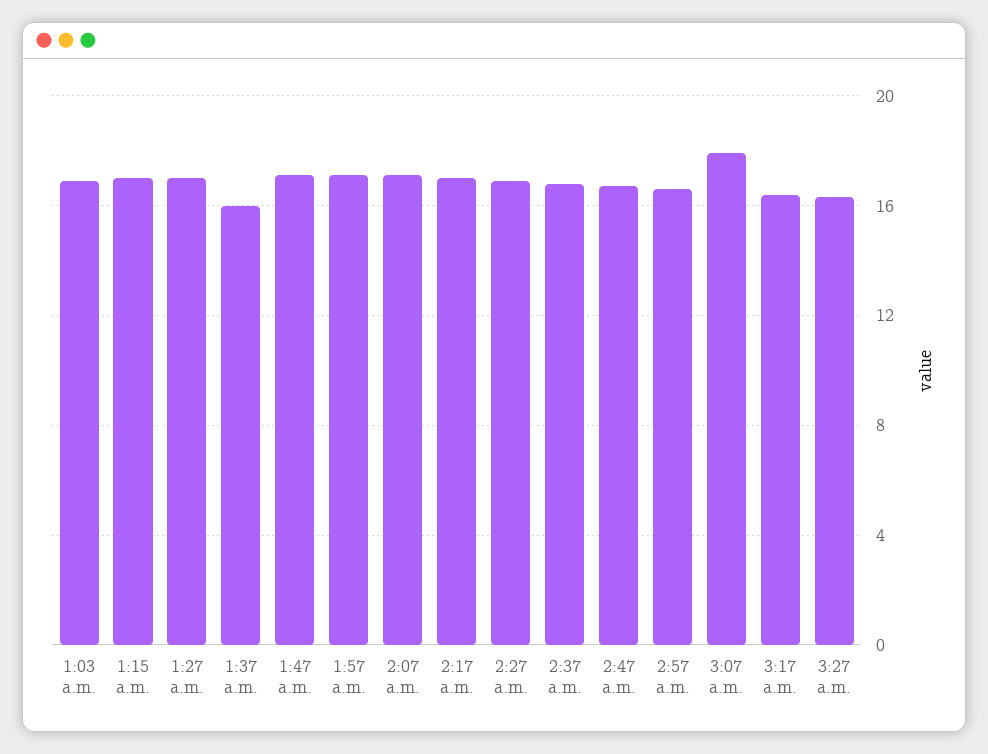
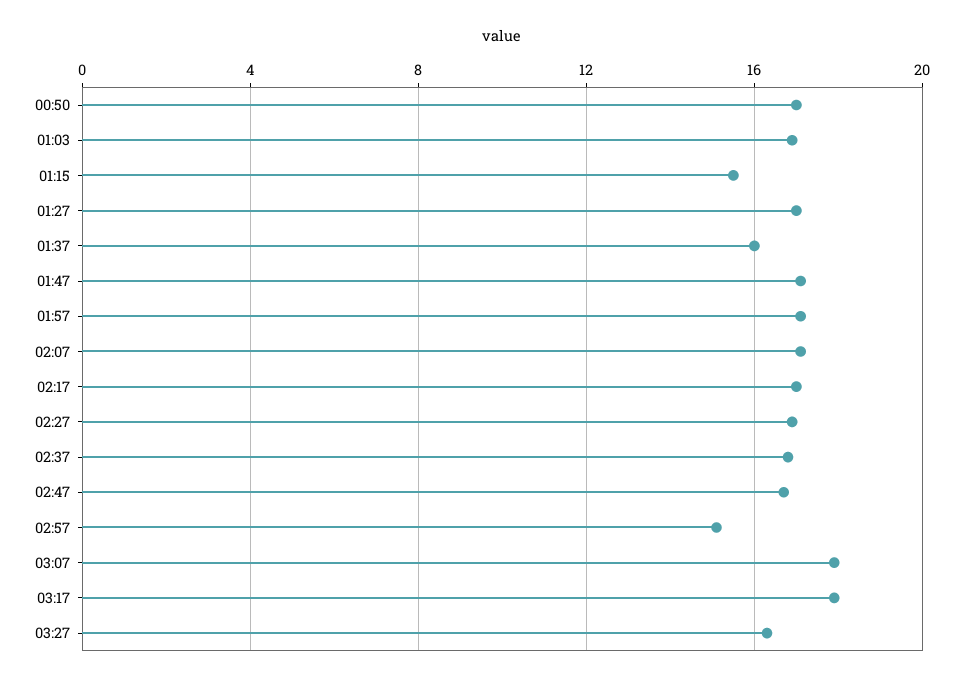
  {
    "1:03 a.m.": 17,
-   "1:15 a.m.": 17,
+   "1:15 a.m.": 15.5,
    "1:27 a.m.": 17,
    "1:37 a.m.": 16,
    "1:47 a.m.": 17,
    "1:57 a.m.": 17,
    "2:07 a.m.": 17,
    "2:17 a.m.": 17,
    "2:27 a.m.": 17,
    "2:37 a.m.": 17,
    "2:47 a.m.": 16.5,
-   "2:57 a.m.": 16.5,
+   "2:57 a.m.": 15,
    "3:07 a.m.": 18,
-   "3:17 a.m.": 16.5,
+   "3:17 a.m.": 18,
-   "3:27 a.m.": 16.5
+   "3:27 a.m.": 16.5,
+   "00:50": 17
  }

